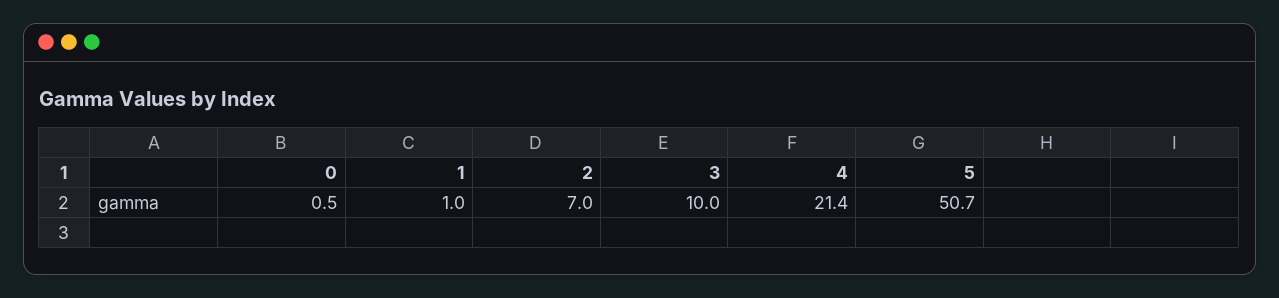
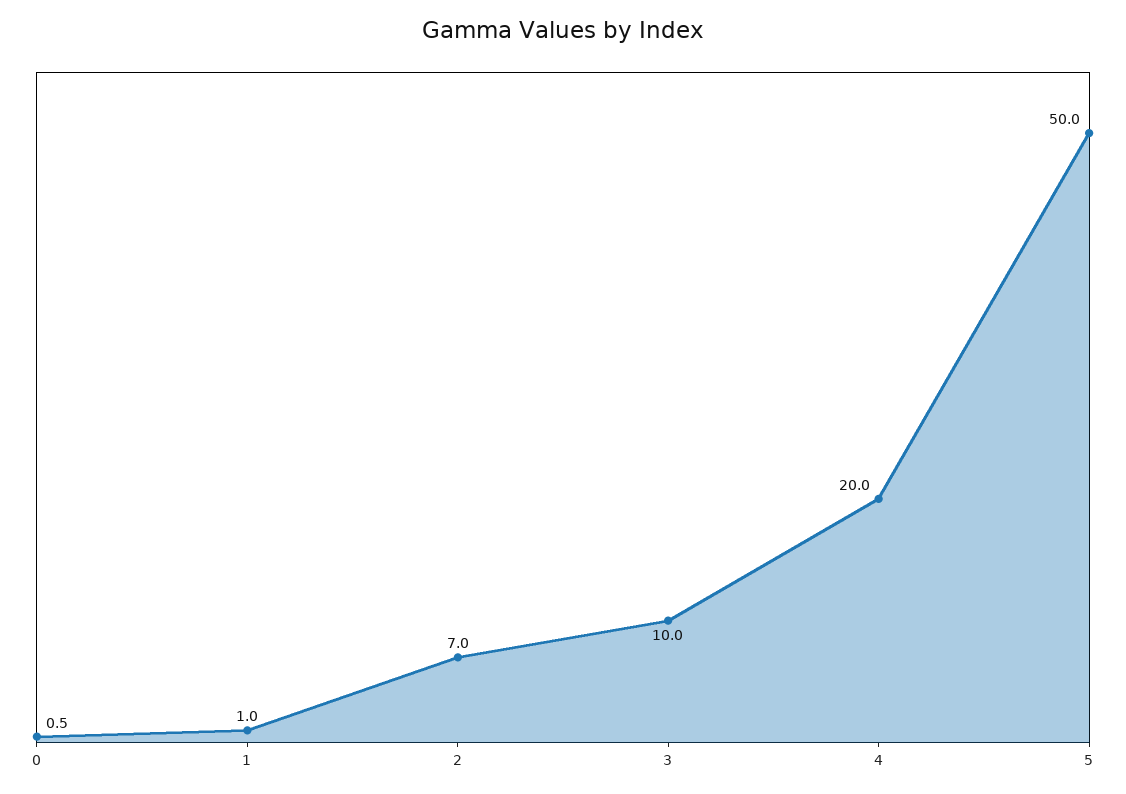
  {
    "0": 0.5,
    "1": 1,
    "2": 7,
    "3": 10,
-   "4": 21.4,
+   "4": 20,
-   "5": 50.7
+   "5": 50
  }

